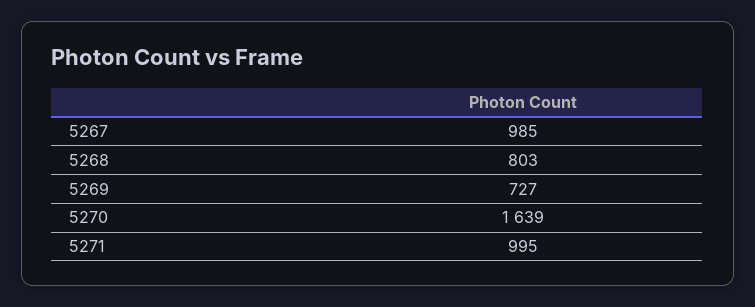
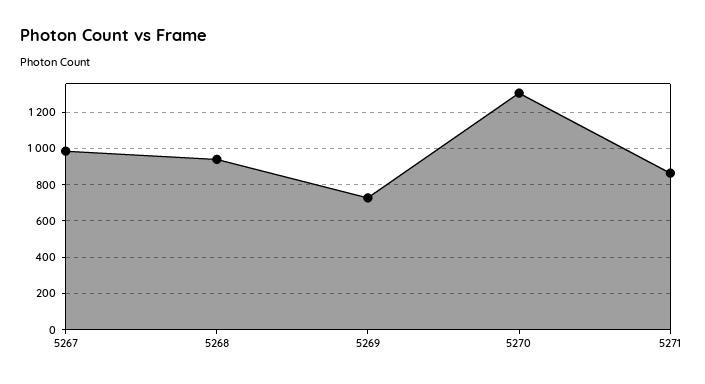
  {
    "5267": 985,
-   "5268": 803,
+   "5268": 950,
    "5269": 727,
-   "5270": 1639,
+   "5270": 1300,
-   "5271": 995
+   "5271": 850
  }

